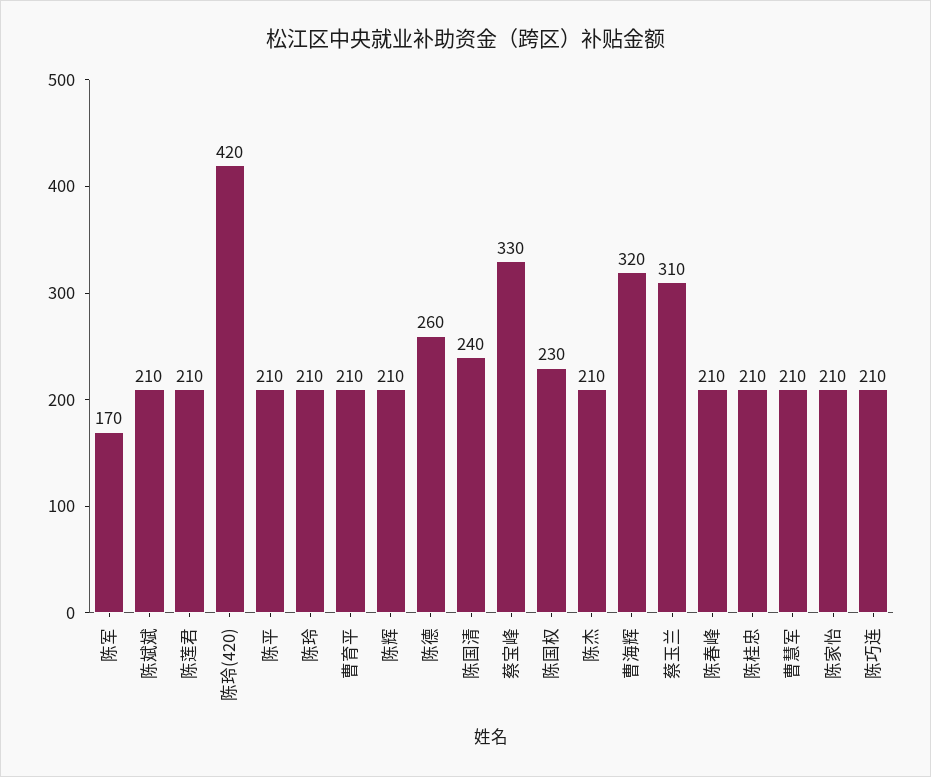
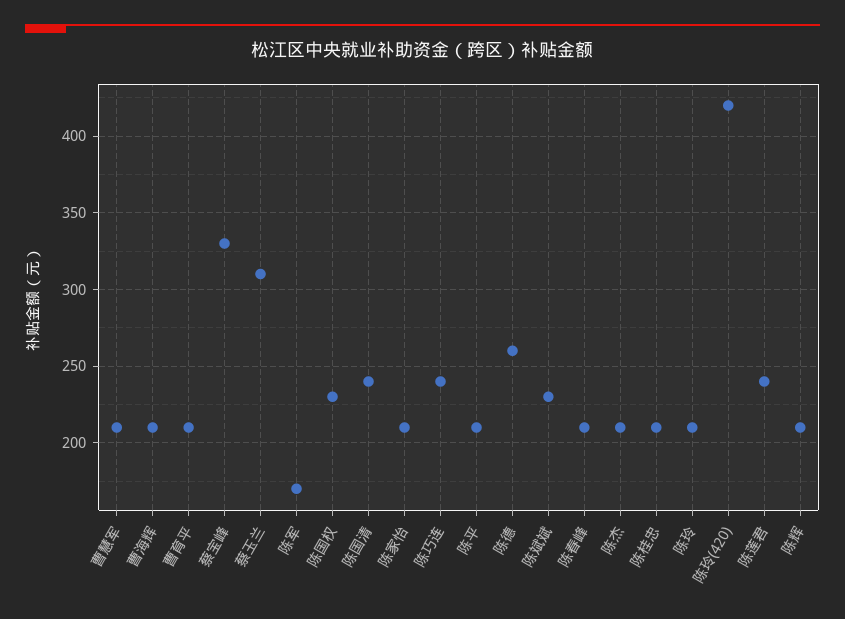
  {
    "陈军": 170,
-   "陈斌斌": 210,
+   "陈斌斌": 230,
-   "陈莲君": 210,
+   "陈莲君": 240,
    "陈玲(420)": 420,
    "陈平": 210,
    "陈玲": 210,
    "曹育平": 210,
    "陈辉": 210,
    "陈德": 260,
    "陈国清": 240,
    "蔡宝峰": 330,
    "陈国权": 230,
    "陈杰": 210,
-   "曹海辉": 320,
+   "曹海辉": 210,
    "蔡玉兰": 310,
    "陈春峰": 210,
    "陈桂忠": 210,
    "曹慧军": 210,
    "陈家怡": 210,
-   "陈巧连": 210
+   "陈巧连": 240
  }

